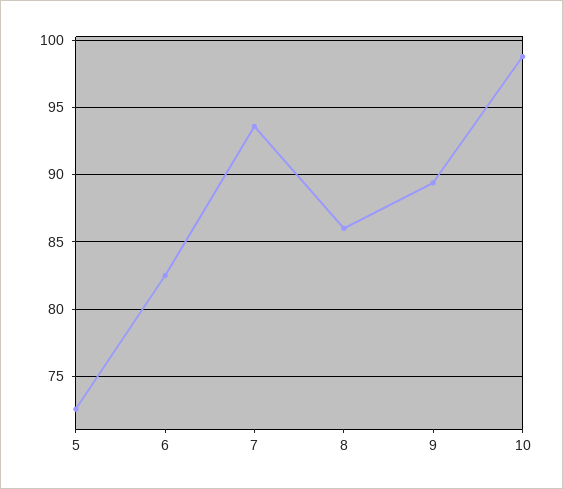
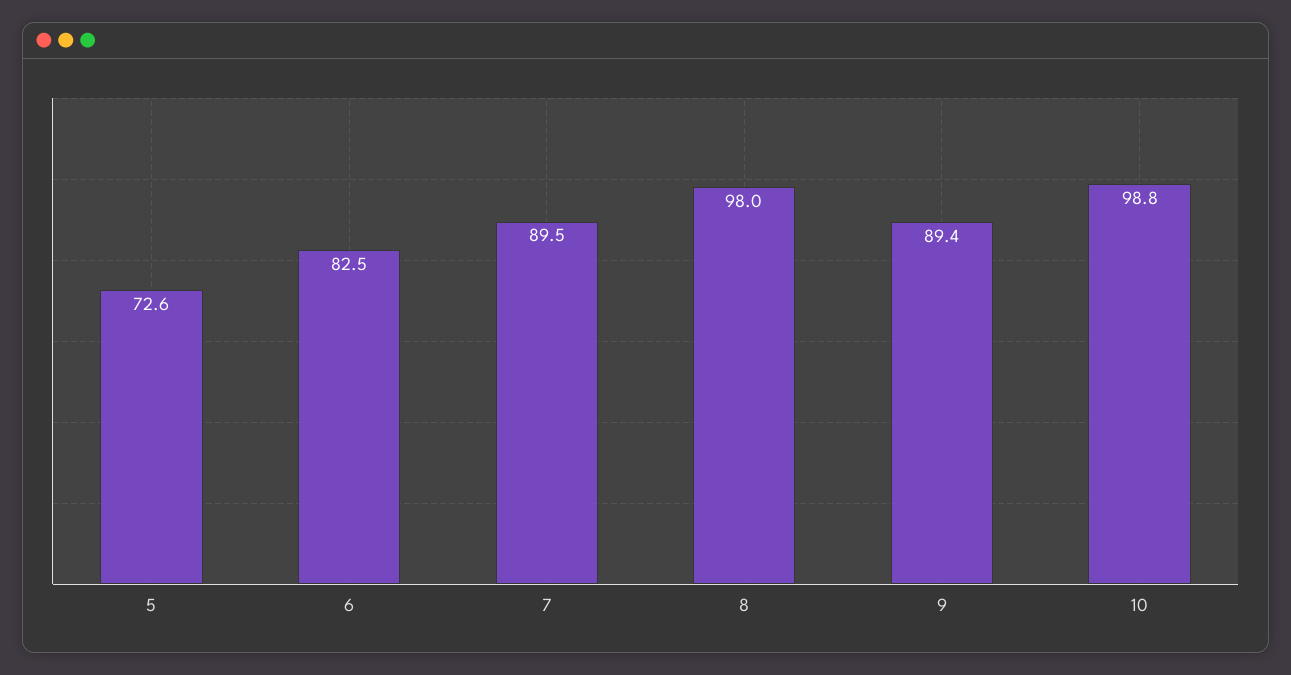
  {
    "5": 72.6,
    "6": 82.5,
-   "7": 93.5,
+   "7": 89.5,
-   "8": 86,
+   "8": 98,
    "9": 89.4,
    "10": 98.8
  }

